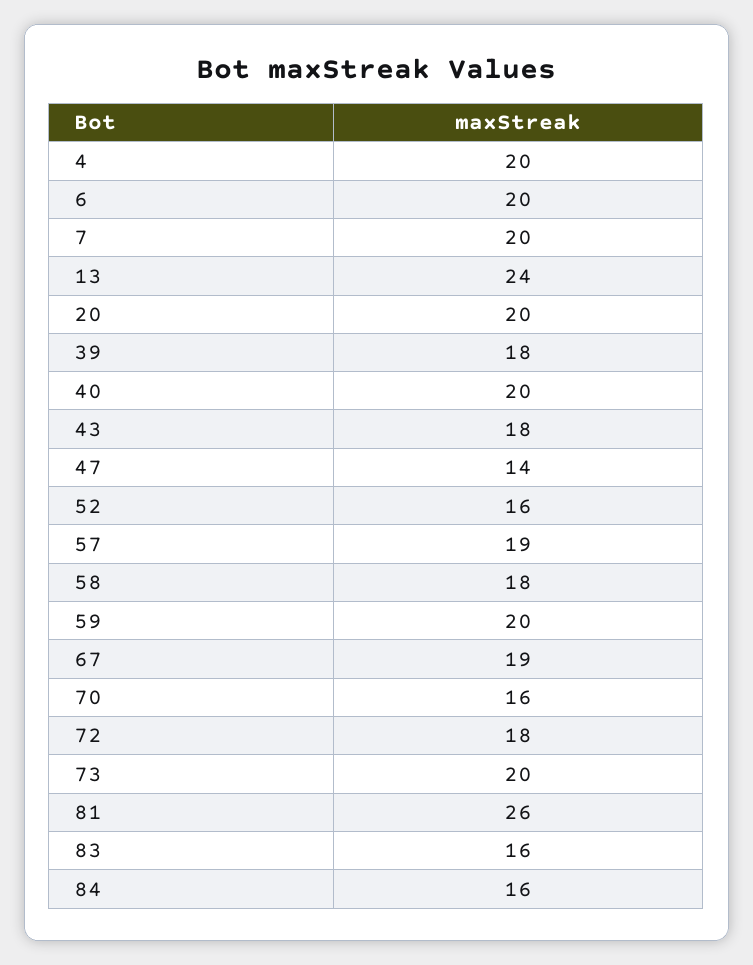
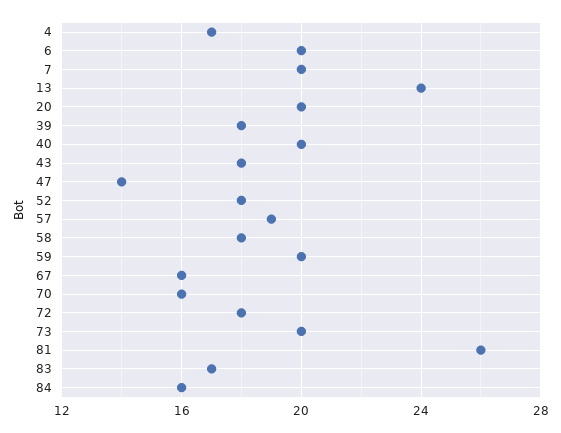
  {
-   "4": 20,
+   "4": 17,
    "6": 20,
    "7": 20,
    "13": 24,
    "20": 20,
    "39": 18,
    "40": 20,
    "43": 18,
    "47": 14,
-   "52": 16,
+   "52": 18,
    "57": 19,
    "58": 18,
    "59": 20,
-   "67": 19,
+   "67": 16,
    "70": 16,
    "72": 18,
    "73": 20,
    "81": 26,
-   "83": 16,
+   "83": 17,
    "84": 16
  }

